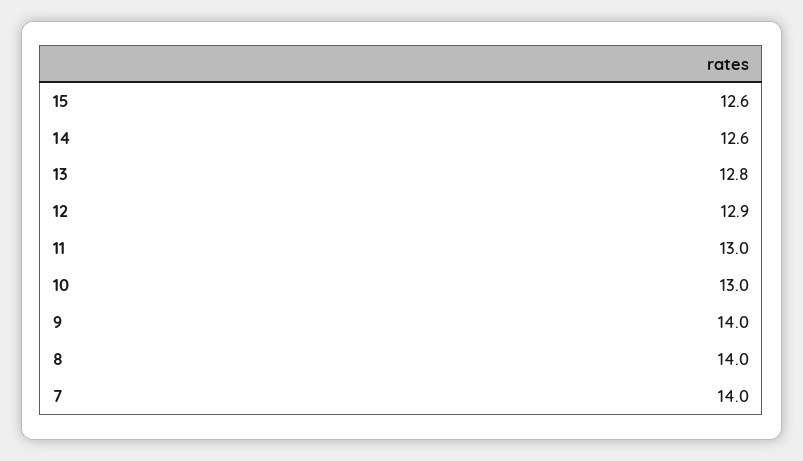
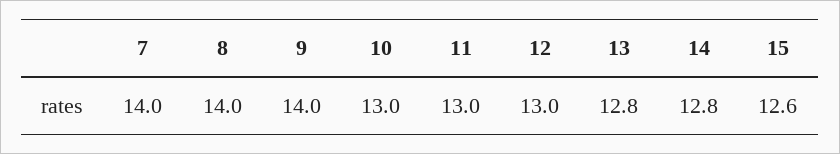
  {
    "15": 12.6,
-   "14": 12.6,
+   "14": 12.8,
    "13": 12.8,
-   "12": 12.9,
+   "12": 13,
    "11": 13,
    "10": 13,
    "9": 14,
    "8": 14,
    "7": 14
  }

